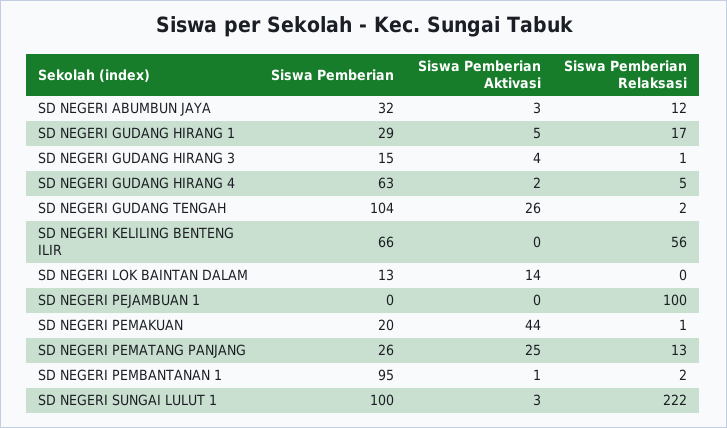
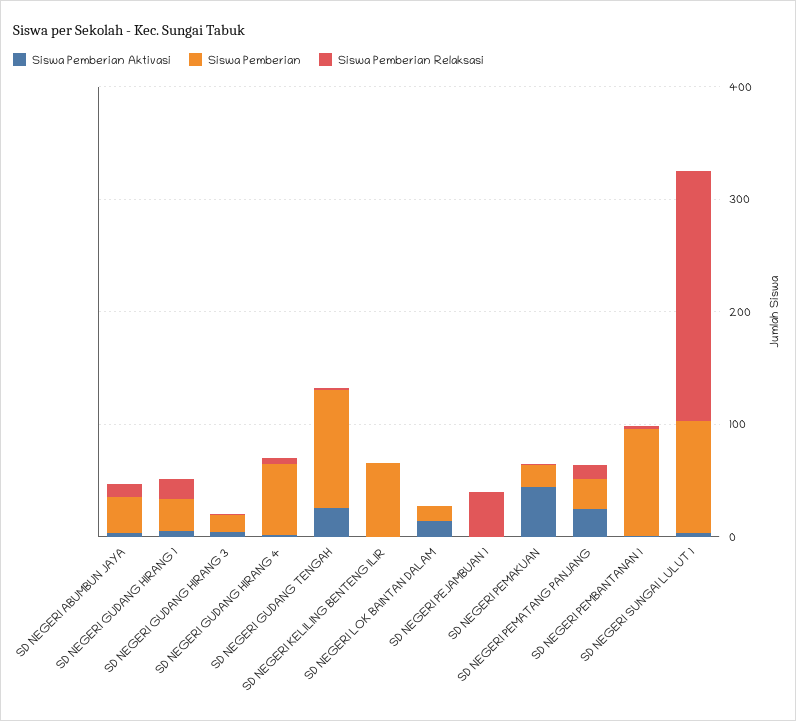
  {
    "Siswa Pemberian": {
      "SD NEGERI ABUMBUN JAYA": 32,
      "SD NEGERI GUDANG HIRANG 1": 29,
      "SD NEGERI GUDANG HIRANG 3": 15,
      "SD NEGERI GUDANG HIRANG 4": 63,
      "SD NEGERI GUDANG TENGAH": 104,
      "SD NEGERI KELILING BENTENG ILIR": 66,
      "SD NEGERI LOK BAINTAN DALAM": 13,
      "SD NEGERI PEJAMBUAN 1": 0,
      "SD NEGERI PEMAKUAN": 20,
      "SD NEGERI PEMATANG PANJANG": 26,
      "SD NEGERI PEMBANTANAN 1": 95,
      "SD NEGERI SUNGAI LULUT 1": 100
    },
    "Siswa Pemberian Aktivasi": {
      "SD NEGERI ABUMBUN JAYA": 3,
      "SD NEGERI GUDANG HIRANG 1": 5,
      "SD NEGERI GUDANG HIRANG 3": 4,
      "SD NEGERI GUDANG HIRANG 4": 2,
      "SD NEGERI GUDANG TENGAH": 26,
      "SD NEGERI KELILING BENTENG ILIR": 0,
      "SD NEGERI LOK BAINTAN DALAM": 14,
      "SD NEGERI PEJAMBUAN 1": 0,
      "SD NEGERI PEMAKUAN": 44,
      "SD NEGERI PEMATANG PANJANG": 25,
      "SD NEGERI PEMBANTANAN 1": 1,
      "SD NEGERI SUNGAI LULUT 1": 3
    },
    "Siswa Pemberian Relaksasi": {
      "SD NEGERI ABUMBUN JAYA": 12,
      "SD NEGERI GUDANG HIRANG 1": 17,
      "SD NEGERI GUDANG HIRANG 3": 1,
      "SD NEGERI GUDANG HIRANG 4": 5,
      "SD NEGERI GUDANG TENGAH": 2,
-     "SD NEGERI KELILING BENTENG ILIR": 56,
+     "SD NEGERI KELILING BENTENG ILIR": 0,
      "SD NEGERI LOK BAINTAN DALAM": 0,
-     "SD NEGERI PEJAMBUAN 1": 100,
+     "SD NEGERI PEJAMBUAN 1": 40,
      "SD NEGERI PEMAKUAN": 1,
      "SD NEGERI PEMATANG PANJANG": 13,
      "SD NEGERI PEMBANTANAN 1": 2,
      "SD NEGERI SUNGAI LULUT 1": 222
    }
  }

